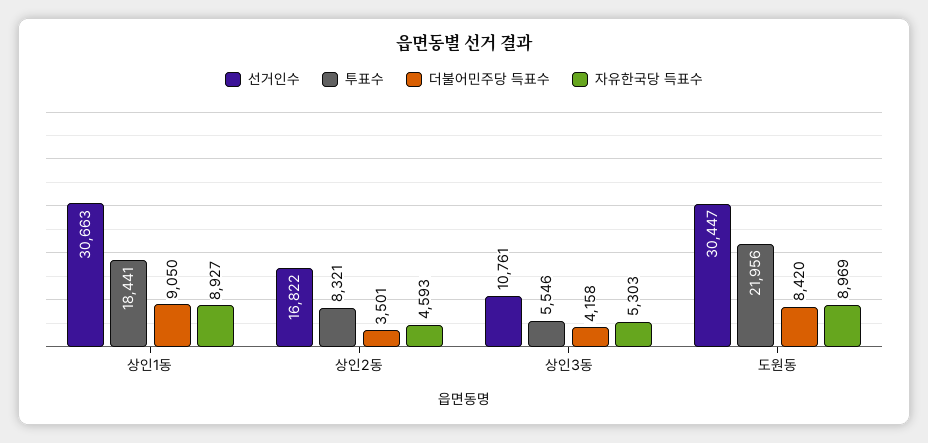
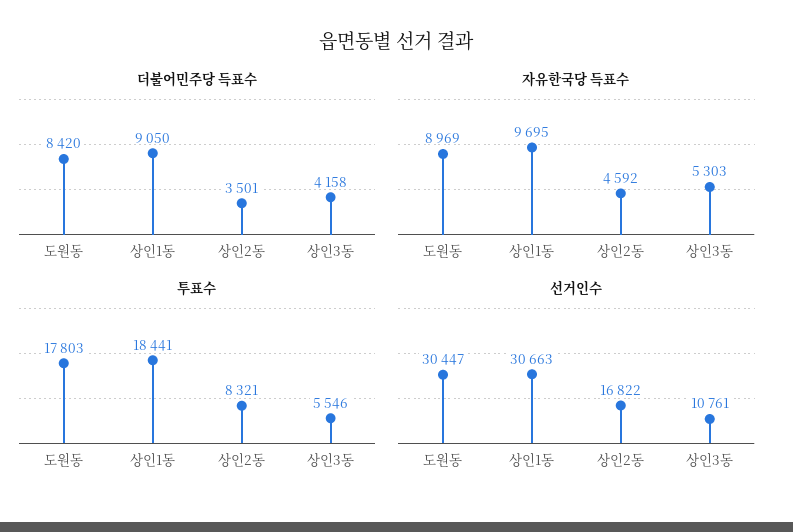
  {
    "선거인수": {
      "상인1동": 30663,
      "상인2동": 16822,
      "상인3동": 10761,
      "도원동": 30447
    },
    "투표수": {
      "상인1동": 18441,
      "상인2동": 8321,
      "상인3동": 5546,
-     "도원동": 21956
+     "도원동": 17803
    },
    "더불어민주당 득표수": {
      "상인1동": 9050,
      "상인2동": 3501,
      "상인3동": 4158,
      "도원동": 8420
    },
    "자유한국당 득표수": {
-     "상인1동": 8927,
+     "상인1동": 9695,
-     "상인2동": 4593,
+     "상인2동": 4592,
      "상인3동": 5303,
      "도원동": 8969
    }
  }

